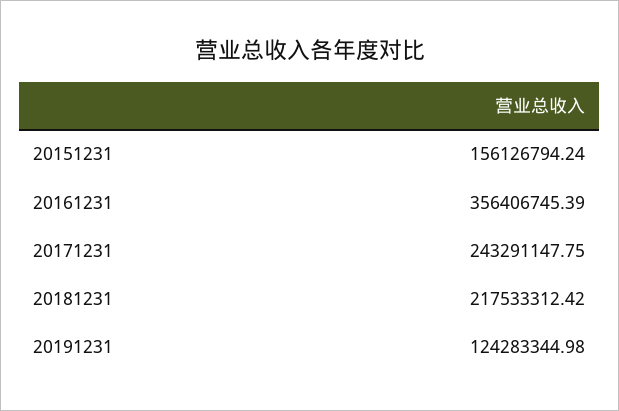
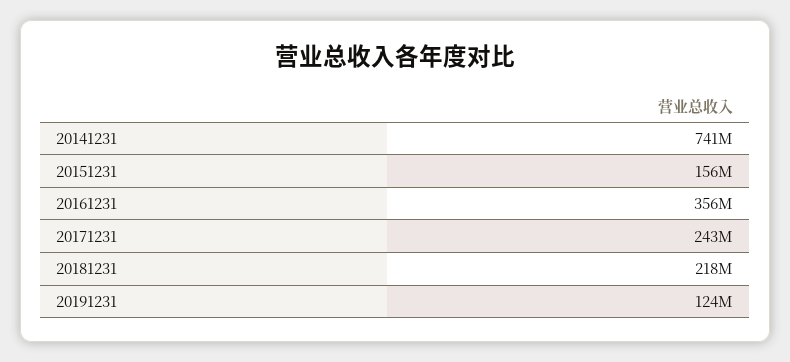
  {
    "20151231": 156126794.24,
    "20161231": 356406745.39,
    "20171231": 243291147.75,
    "20181231": 217533312.42,
-   "20191231": 124283344.98
+   "20191231": 124283344.98,
+   "20141231": 741000000
  }

